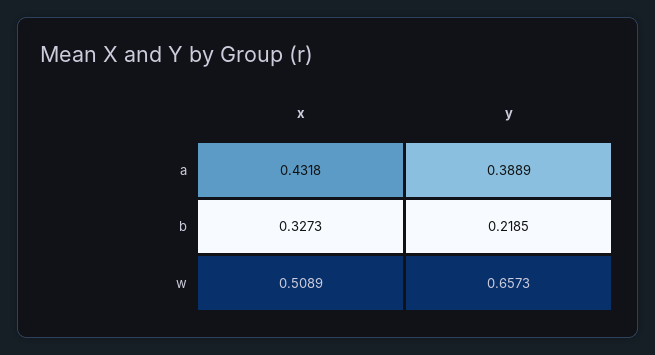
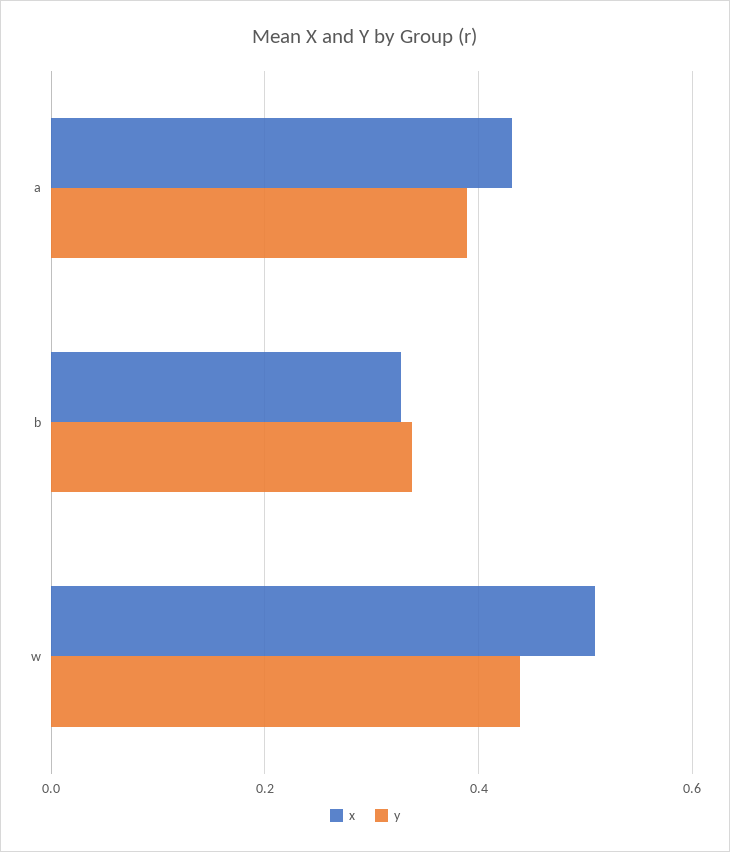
  {
    "x": {
      "a": 0.4318,
      "b": 0.3273,
      "w": 0.5089
    },
    "y": {
      "a": 0.3889,
-     "b": 0.2185,
+     "b": 0.34,
-     "w": 0.6573
+     "w": 0.44
    }
  }

